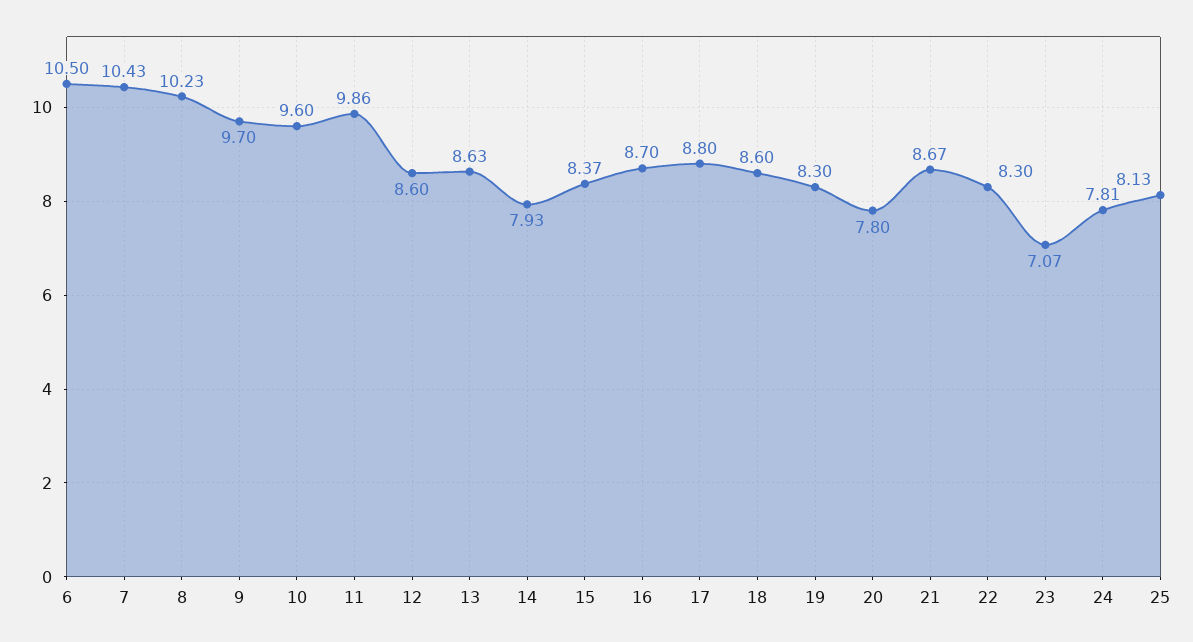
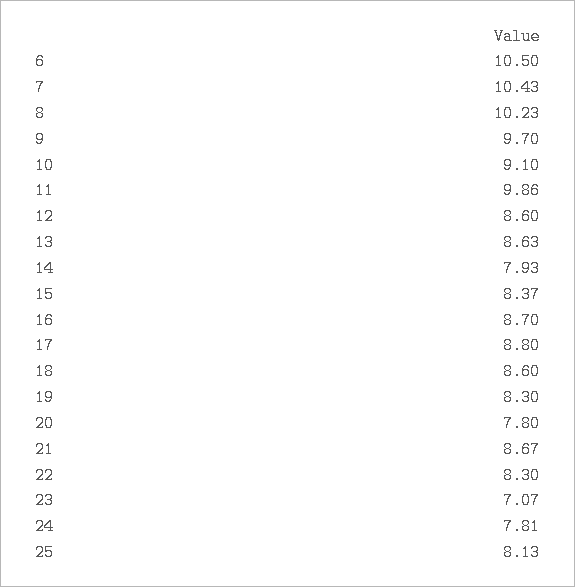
  {
    "6": 10.5,
    "7": 10.43,
    "8": 10.23,
    "9": 9.7,
-   "10": 9.6,
+   "10": 9.1,
    "11": 9.86,
    "12": 8.6,
    "13": 8.63,
    "14": 7.93,
    "15": 8.37,
    "16": 8.7,
    "17": 8.8,
    "18": 8.6,
    "19": 8.3,
    "20": 7.8,
    "21": 8.67,
    "22": 8.3,
    "23": 7.07,
    "24": 7.81,
    "25": 8.13
  }

